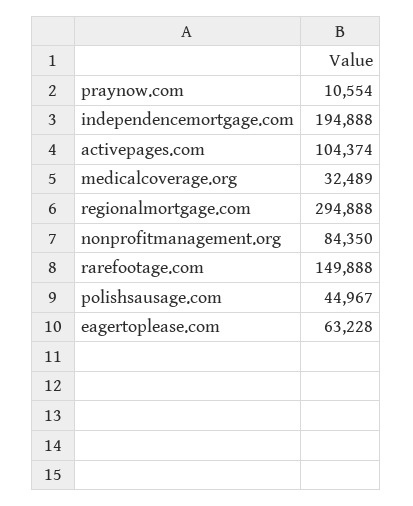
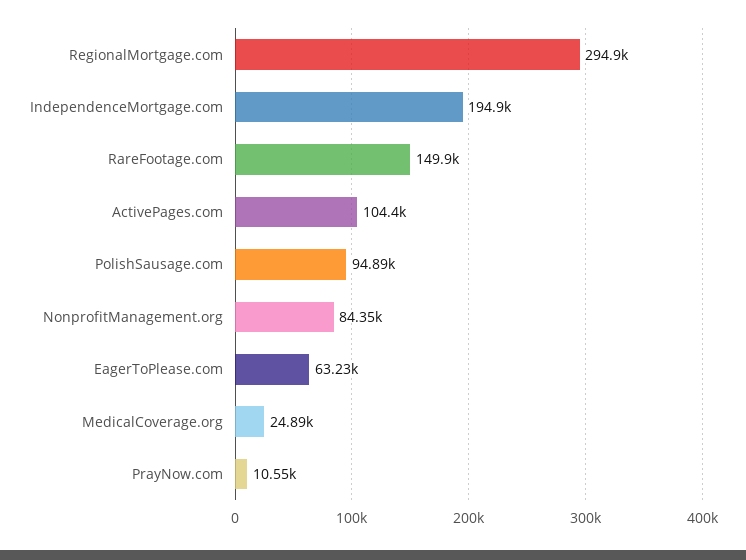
  {
    "praynow.com": 10554,
    "independencemortgage.com": 194888,
    "activepages.com": 104374,
-   "medicalcoverage.org": 32489,
+   "medicalcoverage.org": 24890,
    "regionalmortgage.com": 294888,
    "nonprofitmanagement.org": 84350,
    "rarefootage.com": 149888,
-   "polishsausage.com": 44967,
+   "polishsausage.com": 94890,
    "eagertoplease.com": 63228
  }

